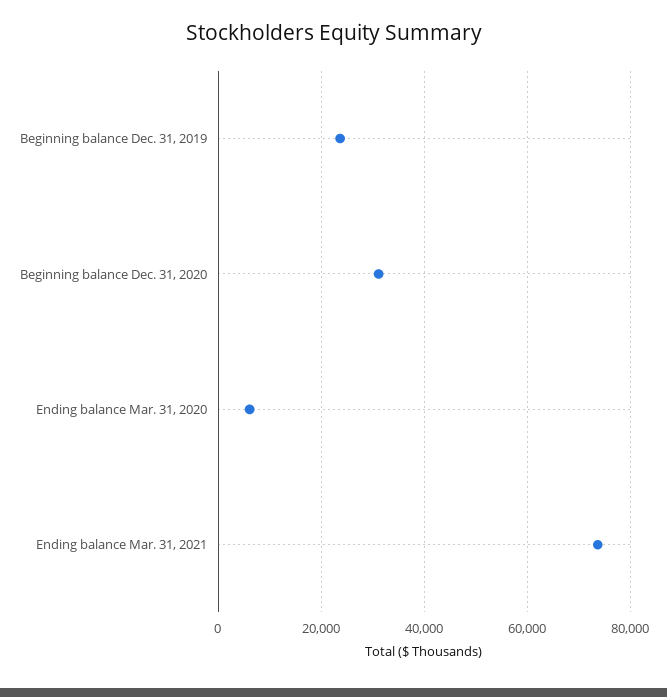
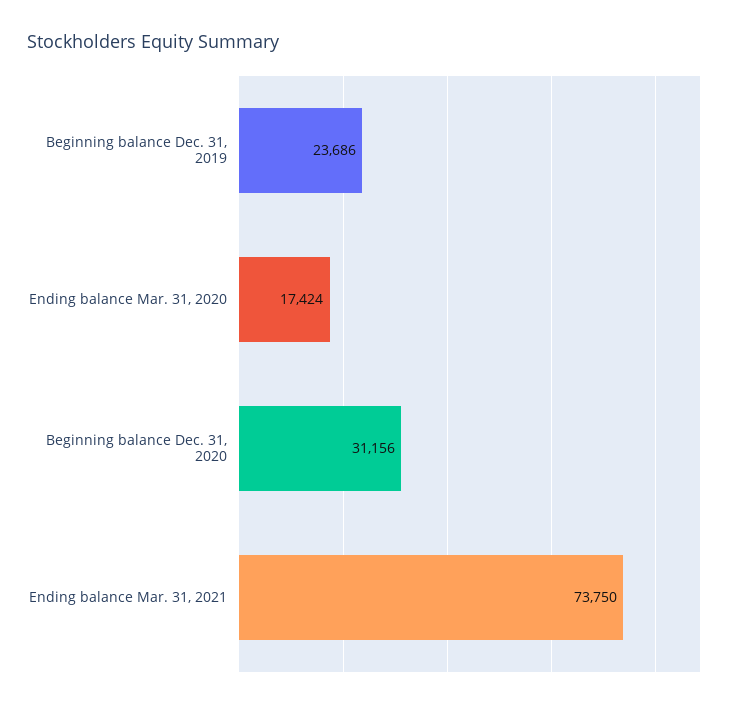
  {
    "Beginning balance Dec. 31, 2019": 23686,
    "Beginning balance Dec. 31, 2020": 31156,
-   "Ending balance Mar. 31, 2020": 6000,
+   "Ending balance Mar. 31, 2020": 17424,
    "Ending balance Mar. 31, 2021": 73750
  }

